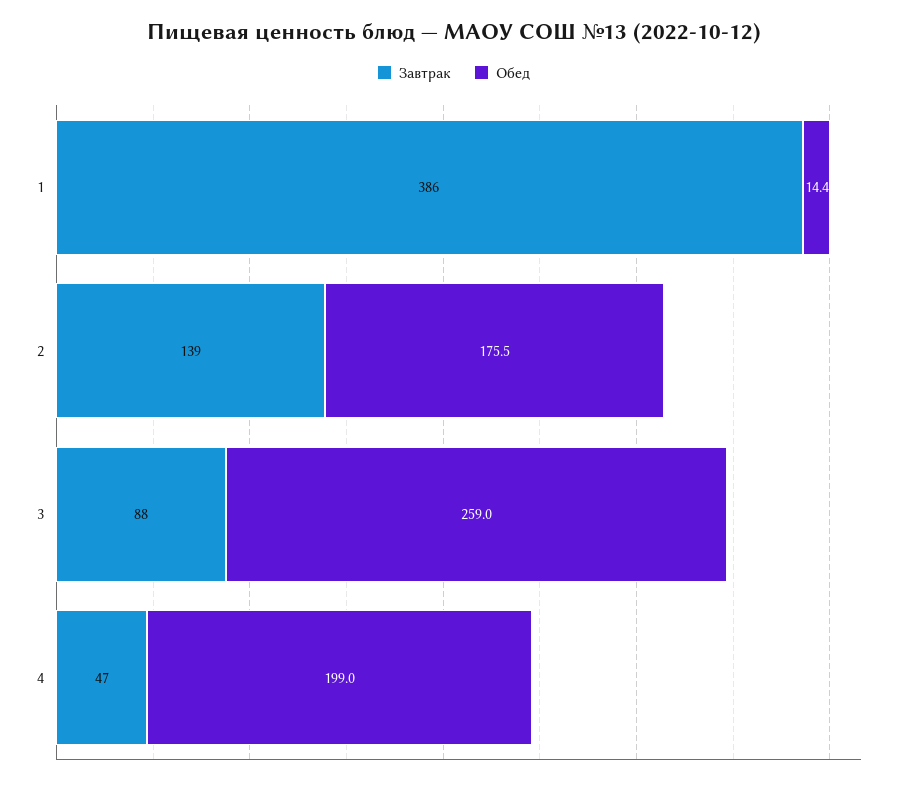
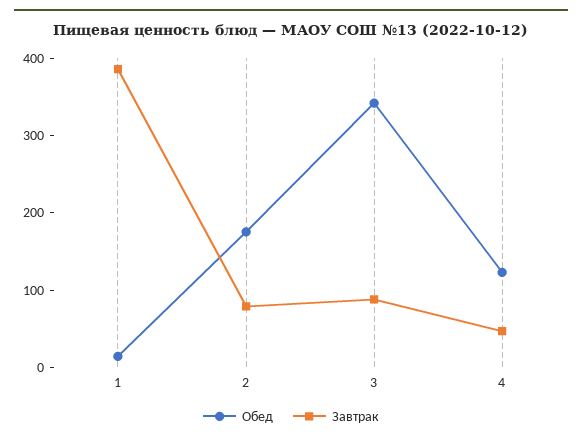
  {
    "Завтрак": {
      "1": 386,
-     "2": 139,
+     "2": 80,
      "3": 88,
      "4": 47
    },
    "Обед": {
      "1": 14.4,
      "2": 175.5,
-     "3": 259,
+     "3": 340,
-     "4": 199
+     "4": 120
    }
  }

